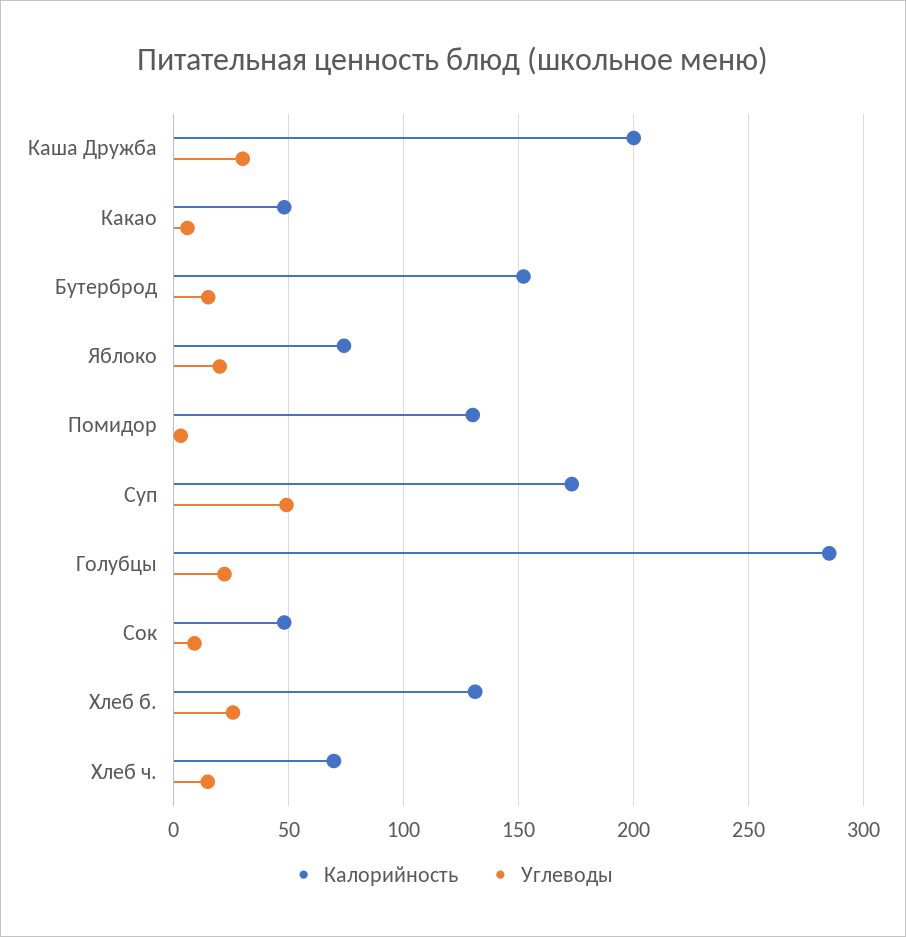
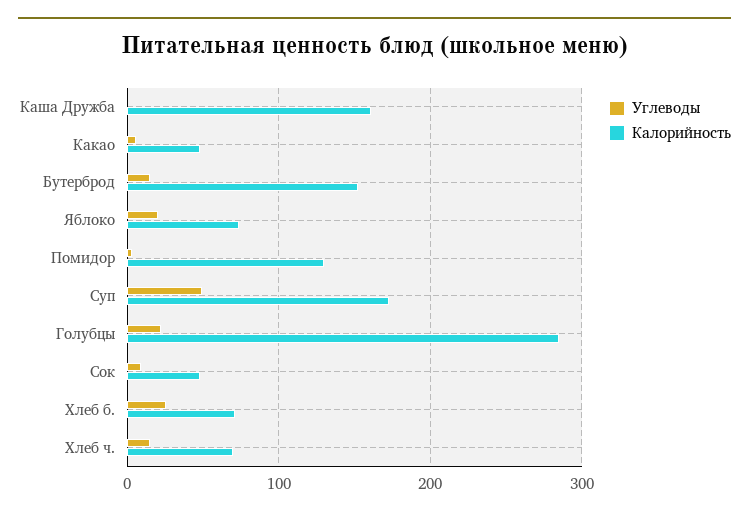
  {
    "Калорийность": {
-     "Каша Дружба": 200,
+     "Каша Дружба": 160,
      "Какао": 50,
      "Бутерброд": 150,
      "Яблоко": 75,
      "Помидор": 130,
      "Суп": 175,
      "Голубцы": 285,
      "Сок": 50,
-     "Хлеб б.": 130,
+     "Хлеб б.": 70,
      "Хлеб ч.": 70
    },
    "Углеводы": {
-     "Каша Дружба": 30,
+     "Каша Дружба": 0,
      "Какао": 5,
      "Бутерброд": 15,
      "Яблоко": 20,
      "Помидор": 5,
      "Суп": 50,
      "Голубцы": 20,
      "Сок": 10,
      "Хлеб б.": 25,
      "Хлеб ч.": 15
    }
  }

